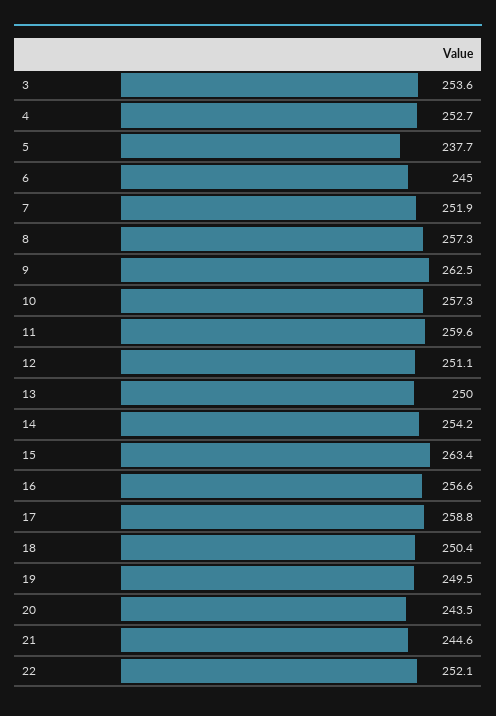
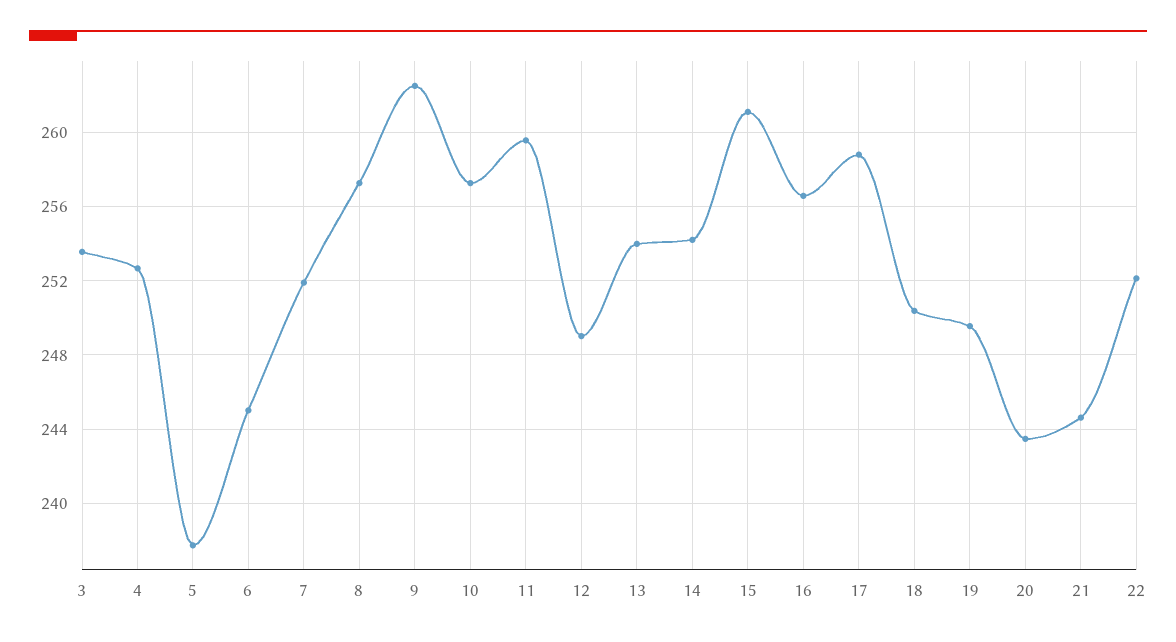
  {
    "3": 253.6,
    "4": 252.7,
    "5": 237.7,
    "6": 245,
    "7": 251.9,
    "8": 257.3,
    "9": 262.5,
    "10": 257.3,
    "11": 259.6,
-   "12": 251.1,
+   "12": 249,
-   "13": 250,
+   "13": 254,
    "14": 254.2,
-   "15": 263.4,
+   "15": 261,
    "16": 256.6,
    "17": 258.8,
    "18": 250.4,
    "19": 249.5,
    "20": 243.5,
    "21": 244.6,
    "22": 252.1
  }

